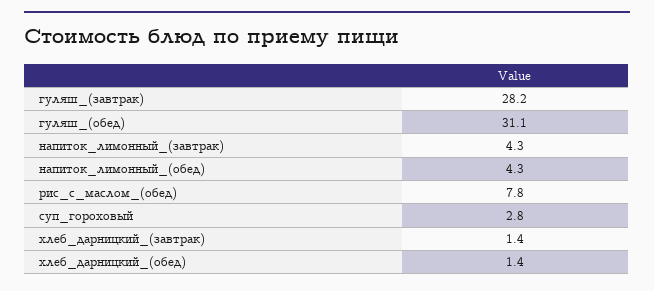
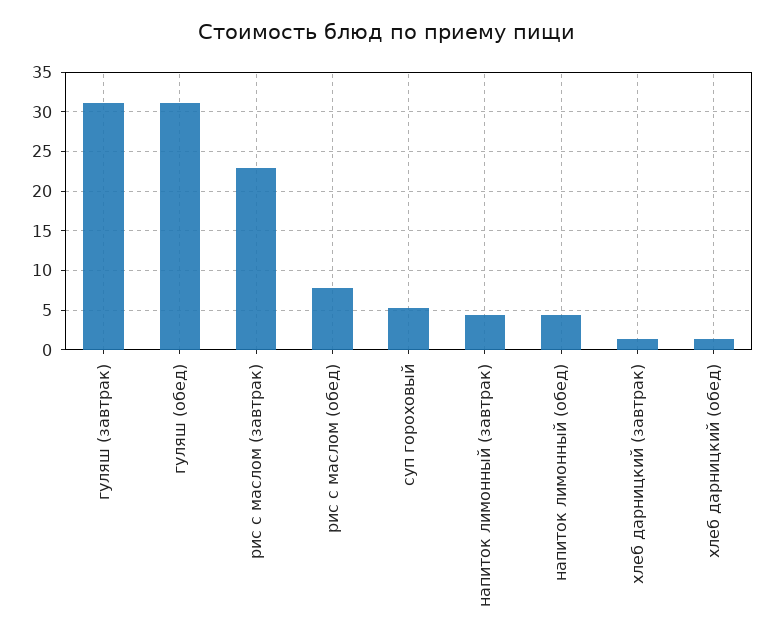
  {
-   "гуляш_(завтрак)": 28.2,
+   "гуляш_(завтрак)": 31,
    "гуляш_(обед)": 31.1,
    "напиток_лимонный_(завтрак)": 4.3,
    "напиток_лимонный_(обед)": 4.3,
    "рис_с_маслом_(обед)": 7.8,
-   "суп_гороховый": 2.8,
+   "суп_гороховый": 5,
    "хлеб_дарницкий_(завтрак)": 1.4,
-   "хлеб_дарницкий_(обед)": 1.4
+   "хлеб_дарницкий_(обед)": 1.4,
+   "рис с маслом (завтрак)": 23
  }

